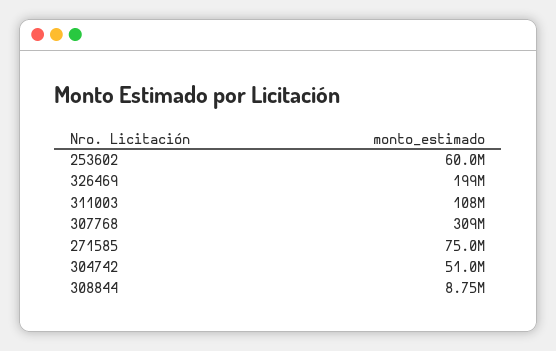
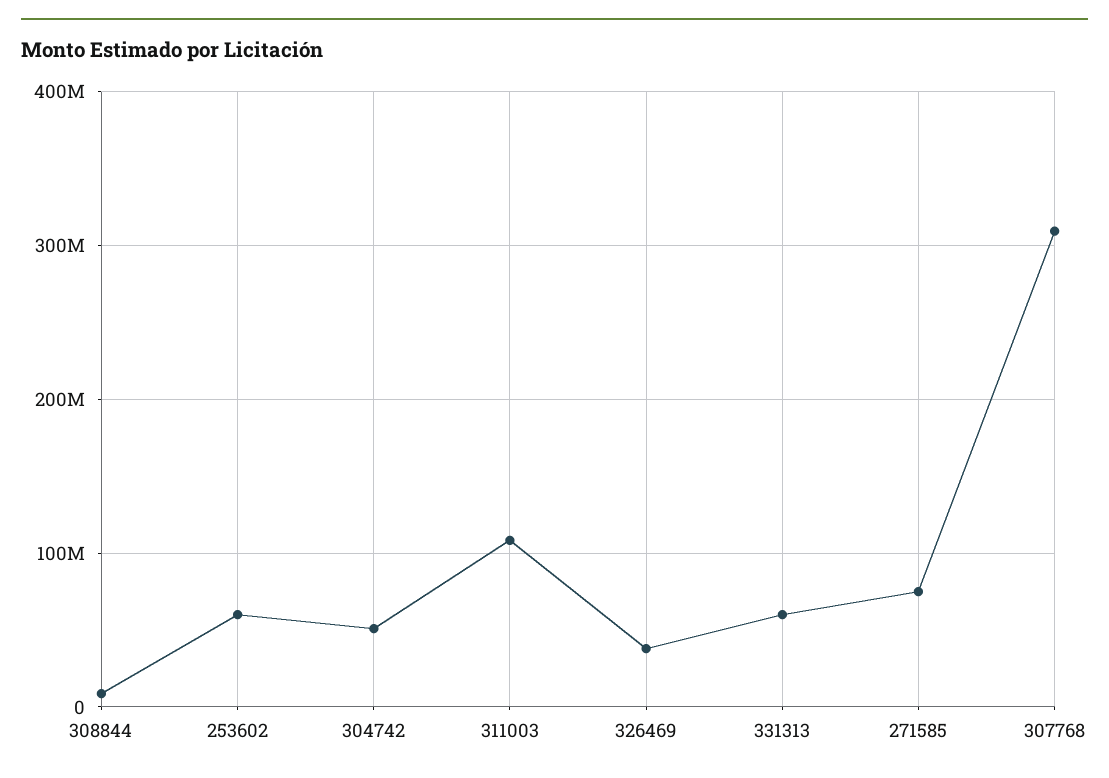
  {
    "253602": 60000000,
-   "326469": 199000000,
+   "326469": 40000000,
    "311003": 108000000,
    "307768": 309000000,
    "271585": 75000000,
    "304742": 51000000,
-   "308844": 8750000
+   "308844": 8750000,
+   "331313": 60000000
  }

